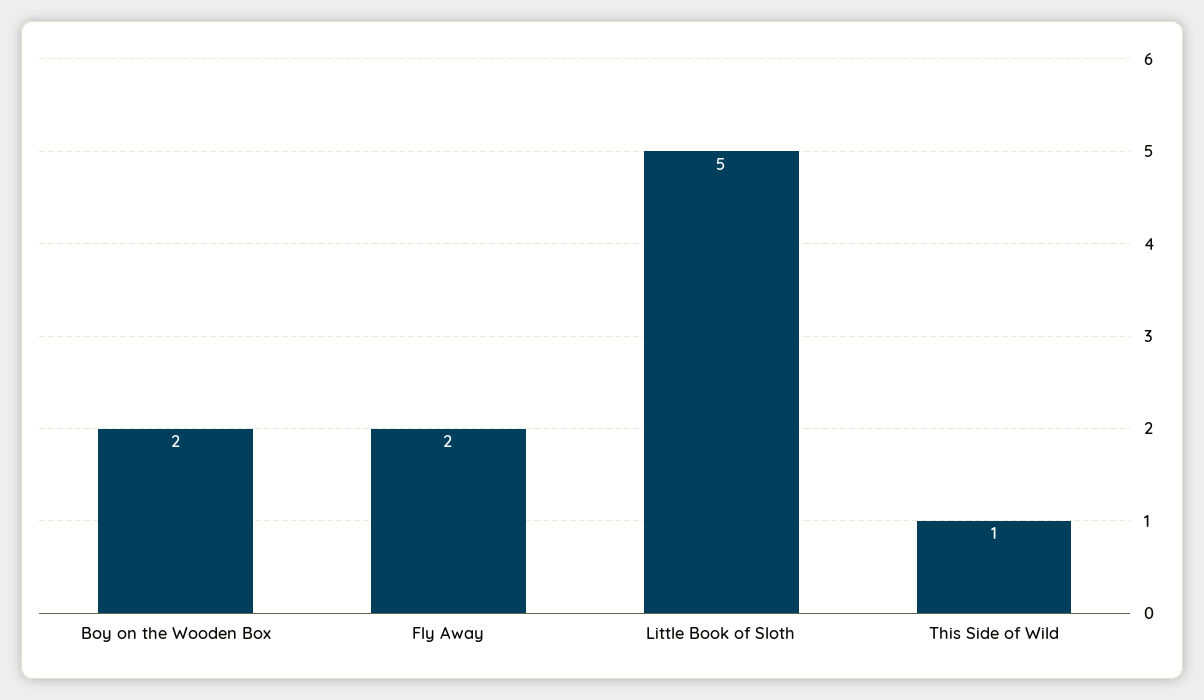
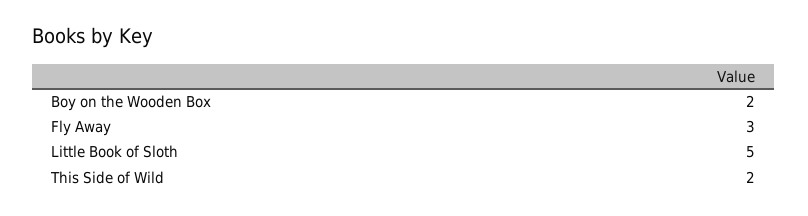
  {
    "Boy on the Wooden Box": 2,
-   "Fly Away": 2,
+   "Fly Away": 3,
    "Little Book of Sloth": 5,
-   "This Side of Wild": 1
+   "This Side of Wild": 2
  }

